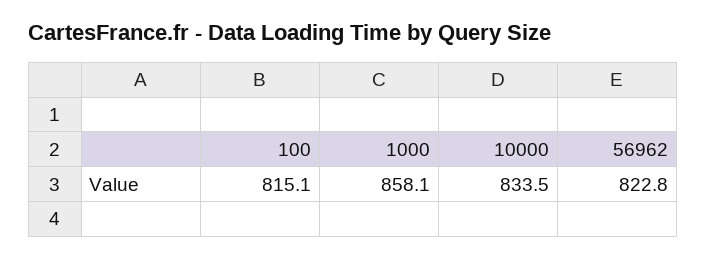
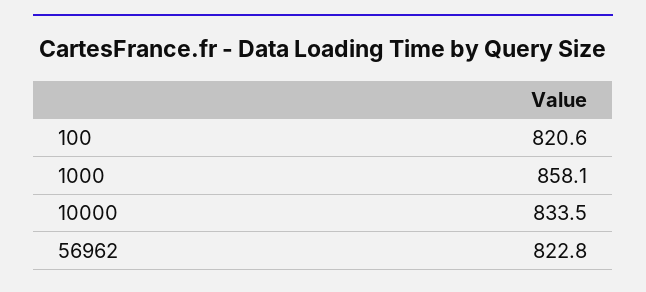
  {
-   "100": 815.1,
+   "100": 820.6,
    "1000": 858.1,
    "10000": 833.5,
    "56962": 822.8
  }

